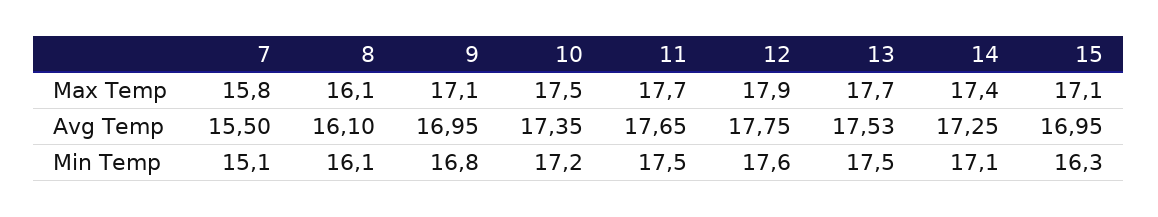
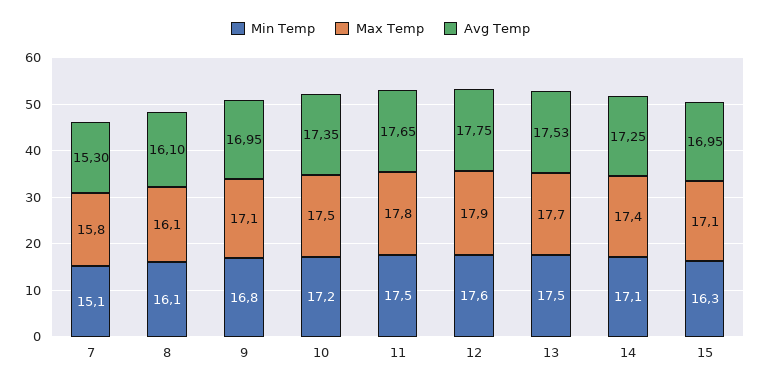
  {
    "Max Temp": {
      "7": 15.8,
      "8": 16.1,
      "9": 17.1,
      "10": 17.5,
-     "11": 17.7,
+     "11": 17.8,
      "12": 17.9,
      "13": 17.7,
      "14": 17.4,
      "15": 17.1
    },
    "Avg Temp": {
-     "7": 15.5,
+     "7": 15.3,
      "8": 16.1,
      "9": 16.95,
      "10": 17.35,
      "11": 17.65,
      "12": 17.75,
      "13": 17.53,
      "14": 17.25,
      "15": 16.95
    },
    "Min Temp": {
      "7": 15.1,
      "8": 16.1,
      "9": 16.8,
      "10": 17.2,
      "11": 17.5,
      "12": 17.6,
      "13": 17.5,
      "14": 17.1,
      "15": 16.3
    }
  }

